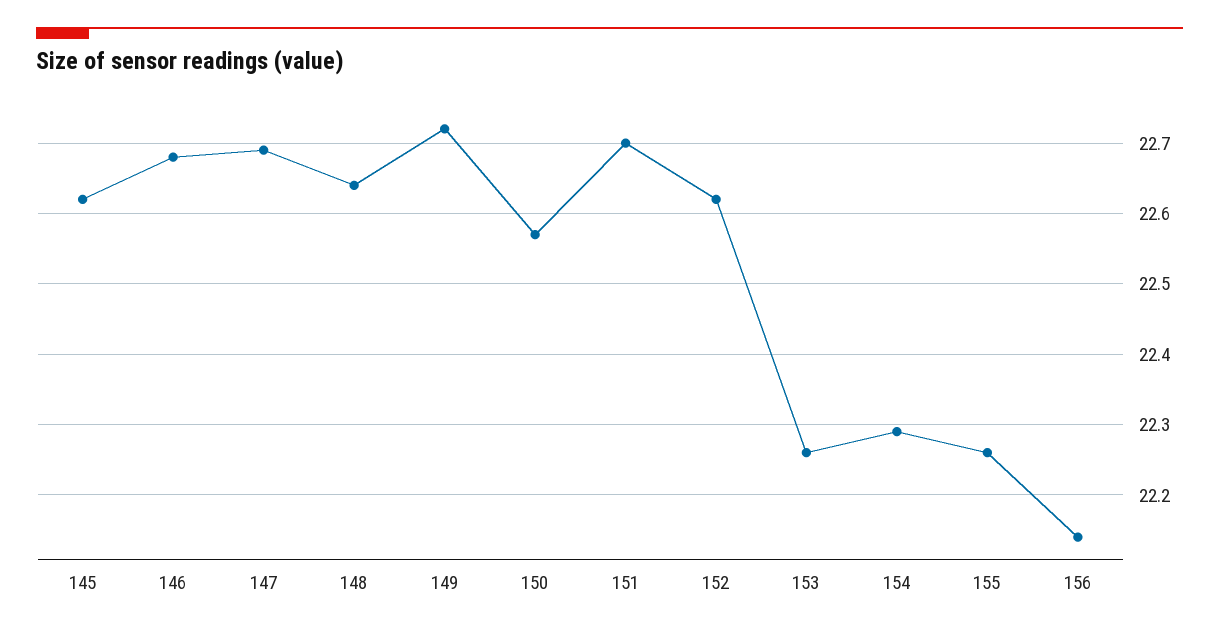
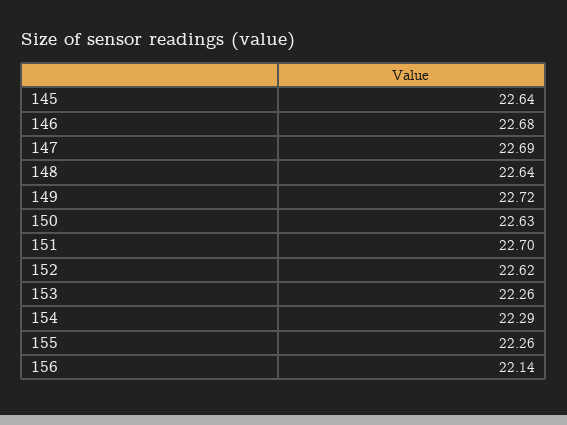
  {
-   "145": 22.62,
+   "145": 22.64,
    "146": 22.68,
    "147": 22.69,
    "148": 22.64,
    "149": 22.72,
-   "150": 22.57,
+   "150": 22.63,
    "151": 22.7,
    "152": 22.62,
    "153": 22.26,
    "154": 22.29,
    "155": 22.26,
    "156": 22.14
  }

